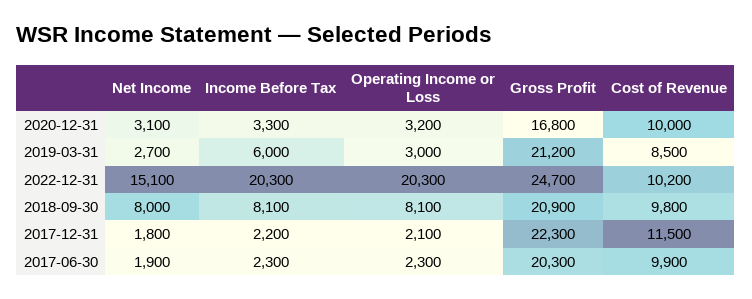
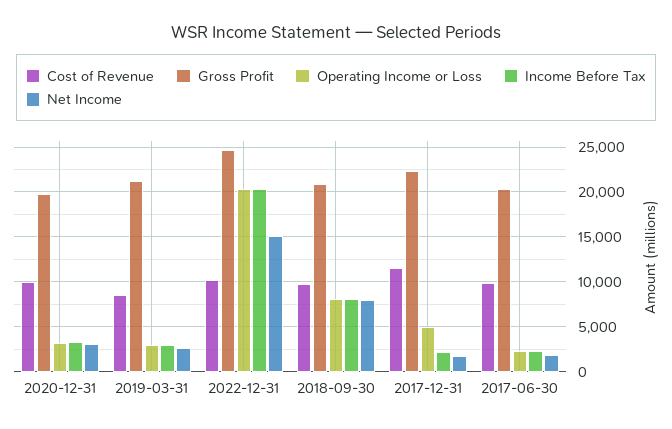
  {
    "Net Income": {
      "2020-12-31": 3100,
      "2019-03-31": 2700,
      "2022-12-31": 15100,
      "2018-09-30": 8000,
      "2017-12-31": 1800,
      "2017-06-30": 1900
    },
    "Income Before Tax": {
      "2020-12-31": 3300,
-     "2019-03-31": 6000,
+     "2019-03-31": 3000,
      "2022-12-31": 20300,
      "2018-09-30": 8100,
      "2017-12-31": 2200,
      "2017-06-30": 2300
    },
    "Operating Income or Loss": {
      "2020-12-31": 3200,
      "2019-03-31": 3000,
      "2022-12-31": 20300,
      "2018-09-30": 8100,
-     "2017-12-31": 2100,
+     "2017-12-31": 5000,
      "2017-06-30": 2300
    },
    "Gross Profit": {
-     "2020-12-31": 16800,
+     "2020-12-31": 20000,
      "2019-03-31": 21200,
      "2022-12-31": 24700,
      "2018-09-30": 20900,
      "2017-12-31": 22300,
      "2017-06-30": 20300
    },
    "Cost of Revenue": {
      "2020-12-31": 10000,
      "2019-03-31": 8500,
      "2022-12-31": 10200,
      "2018-09-30": 9800,
      "2017-12-31": 11500,
      "2017-06-30": 9900
    }
  }

